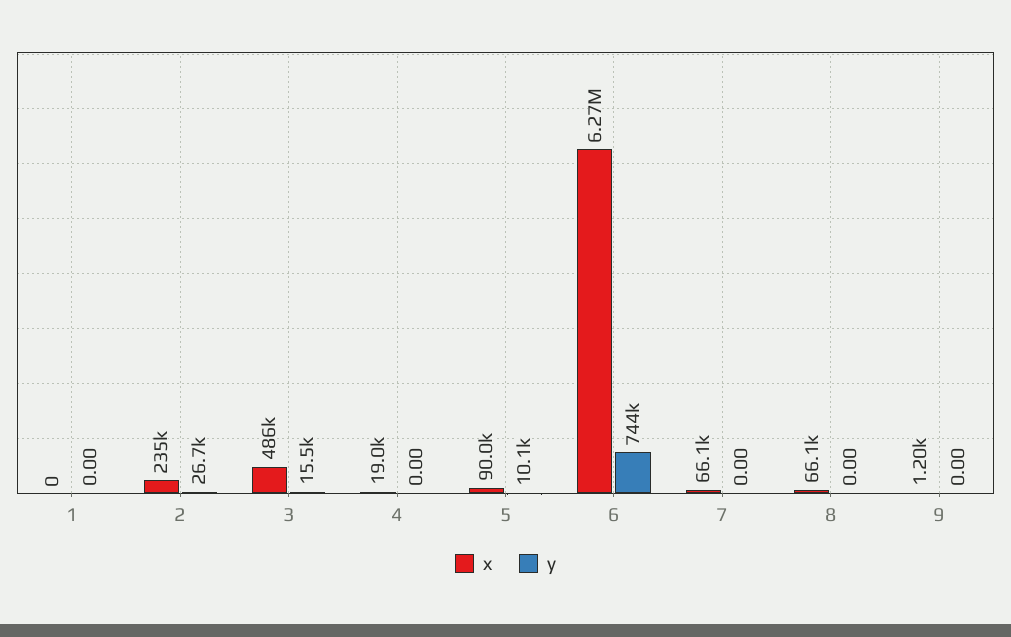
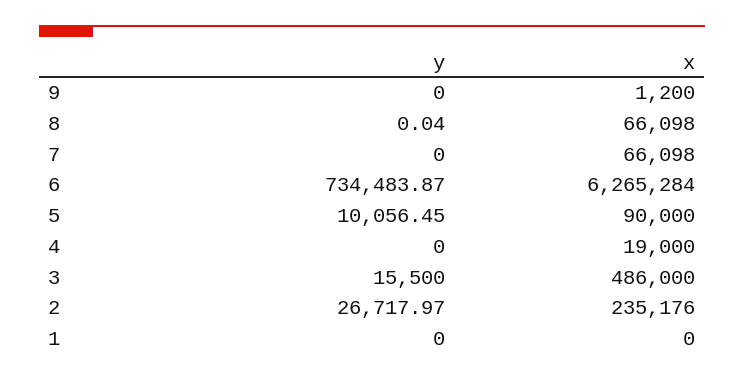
  {
    "x": {
      "1": 0,
      "2": 235176,
      "3": 486000,
      "4": 19000,
      "5": 90000,
      "6": 6265284,
      "7": 66098,
      "8": 66098,
      "9": 1200
    },
    "y": {
      "1": 0,
      "2": 26717.97,
      "3": 15500,
      "4": 0,
      "5": 10056.45,
-     "6": 744000,
+     "6": 734483.87,
      "7": 0,
-     "8": 0,
+     "8": 0.04,
      "9": 0
    }
  }

